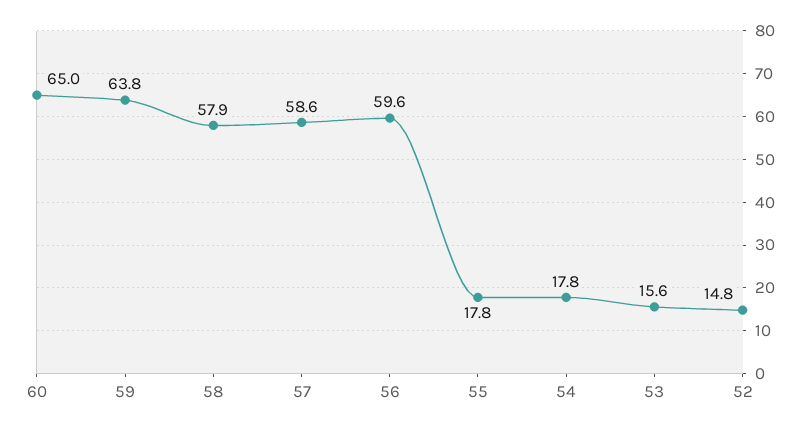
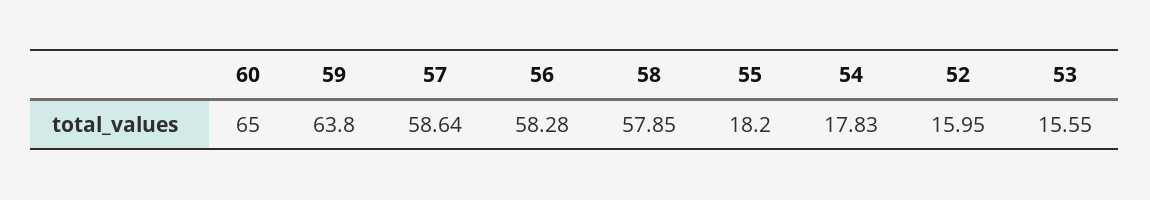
  {
    "60": 65,
    "59": 63.8,
    "58": 57.85,
    "57": 58.64,
-   "56": 59.6,
+   "56": 58.28,
-   "55": 17.8,
+   "55": 18.2,
    "54": 17.83,
    "53": 15.55,
-   "52": 14.8
+   "52": 15.95
  }

